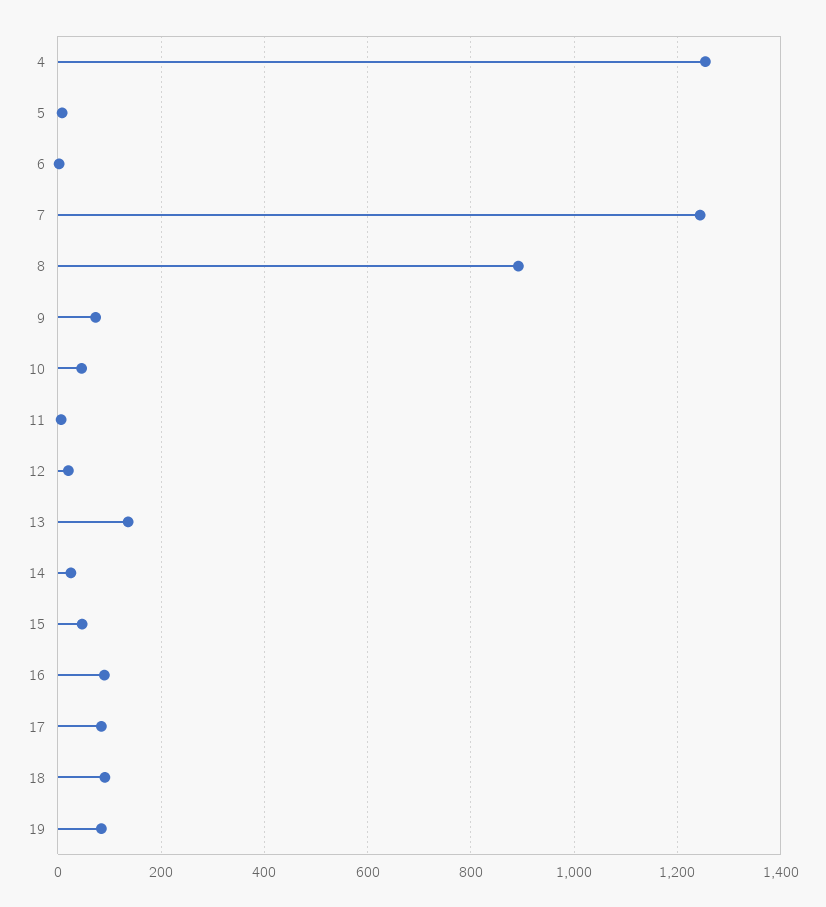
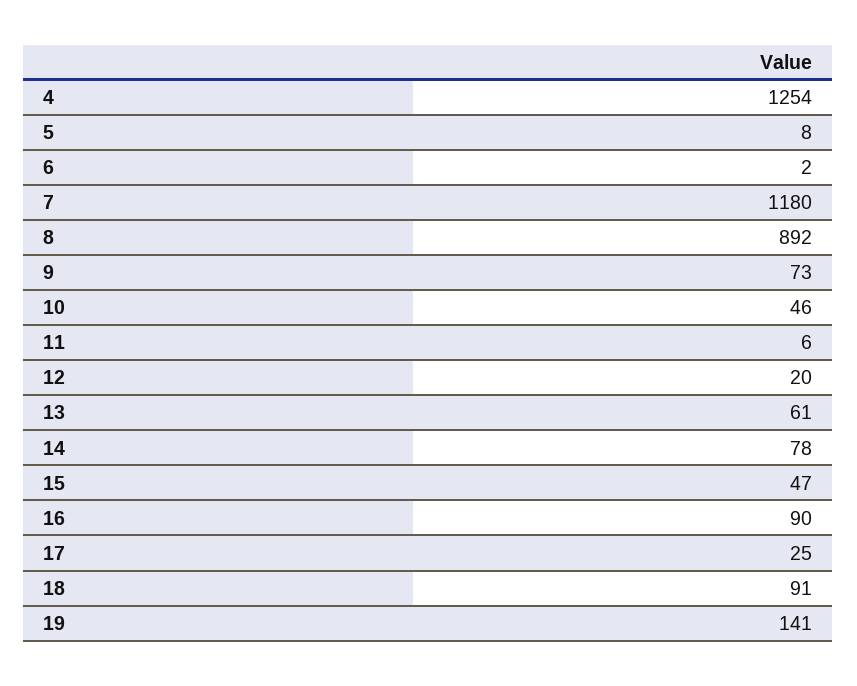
  {
    "4": 1254,
    "5": 8,
    "6": 2,
-   "7": 1240,
+   "7": 1180,
    "8": 892,
    "9": 73,
    "10": 46,
    "11": 6,
    "12": 20,
-   "13": 140,
+   "13": 61,
-   "14": 20,
+   "14": 78,
    "15": 47,
    "16": 90,
-   "17": 80,
+   "17": 25,
    "18": 91,
-   "19": 80
+   "19": 141
  }

